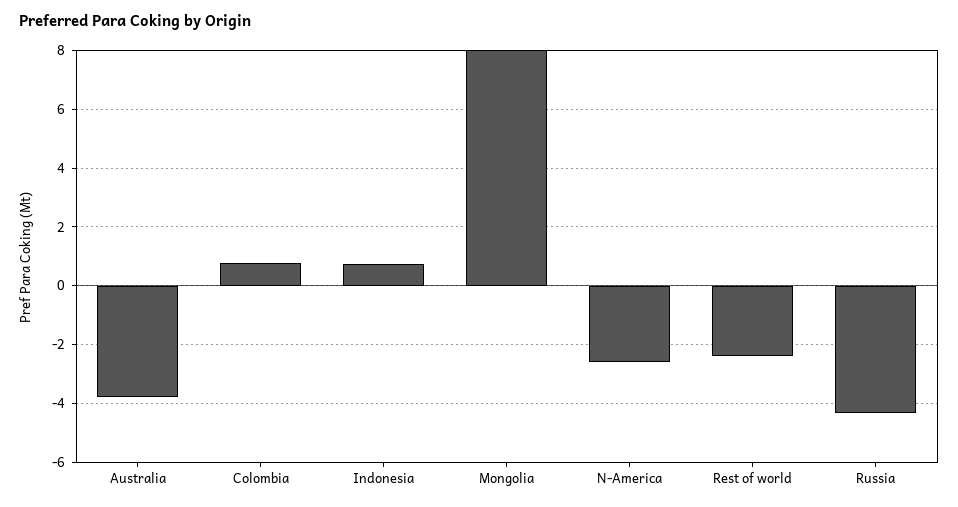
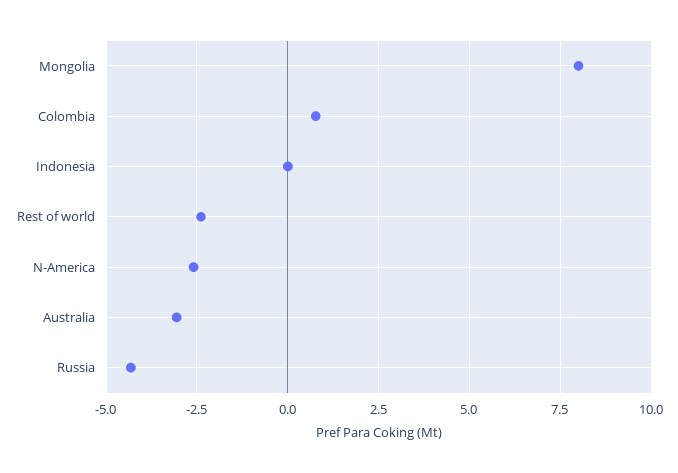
  {
-   "Australia": -3.75,
+   "Australia": -3,
    "Colombia": 0.75,
-   "Indonesia": 0.75,
+   "Indonesia": 0,
    "Mongolia": 8,
    "N-America": -2.5,
    "Rest of world": -2.5,
    "Russia": -4.25
  }

